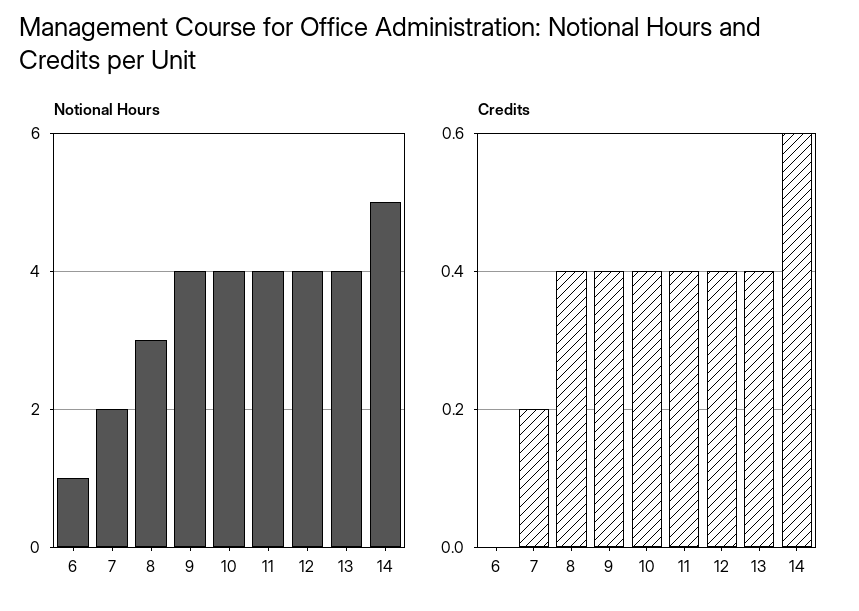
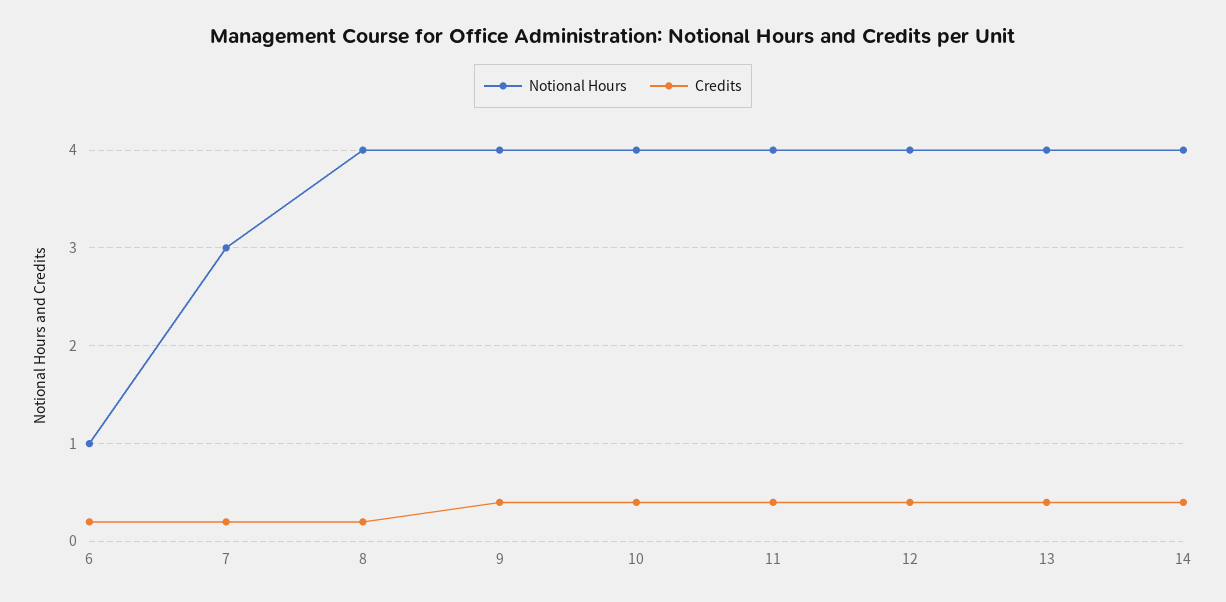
  {
    "Notional Hours": {
      "6": 1,
-     "7": 2,
+     "7": 3,
-     "8": 3,
+     "8": 4,
      "9": 4,
      "10": 4,
      "11": 4,
      "12": 4,
      "13": 4,
-     "14": 5
+     "14": 4
    },
    "Credits": {
-     "6": 0,
+     "6": 0.2,
      "7": 0.2,
-     "8": 0.4,
+     "8": 0.2,
      "9": 0.4,
      "10": 0.4,
      "11": 0.4,
      "12": 0.4,
      "13": 0.4,
-     "14": 0.6
+     "14": 0.4
    }
  }

